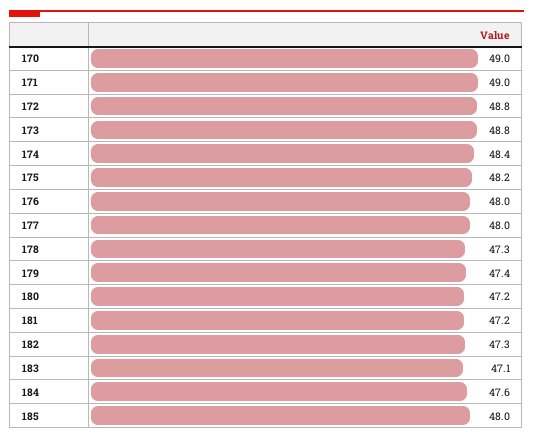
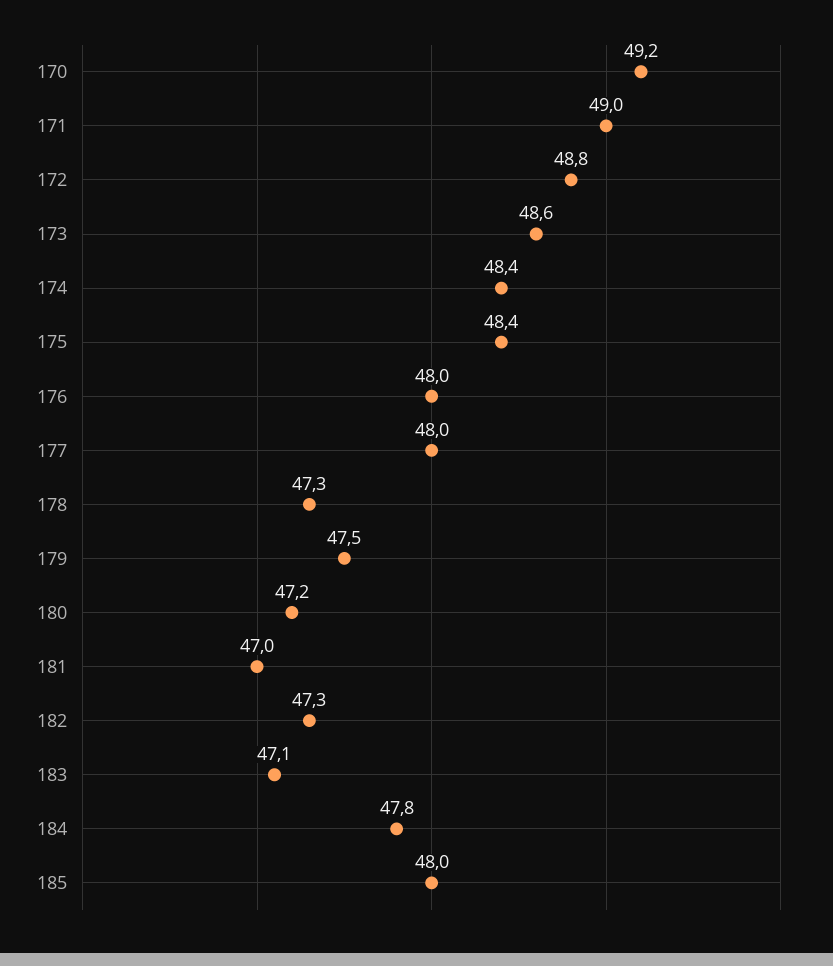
  {
-   "170": 49,
+   "170": 49.2,
    "171": 49,
    "172": 48.8,
-   "173": 48.8,
+   "173": 48.6,
    "174": 48.4,
-   "175": 48.2,
+   "175": 48.4,
    "176": 48,
    "177": 48,
    "178": 47.3,
-   "179": 47.4,
+   "179": 47.5,
    "180": 47.2,
-   "181": 47.2,
+   "181": 47,
    "182": 47.3,
    "183": 47.1,
-   "184": 47.6,
+   "184": 47.8,
    "185": 48
  }

